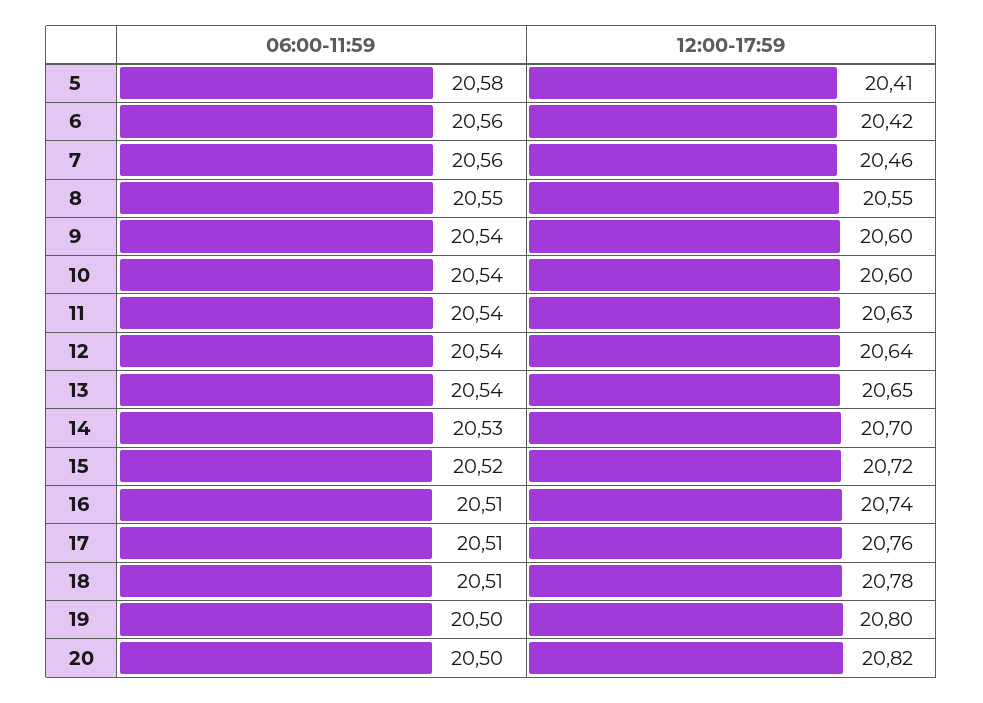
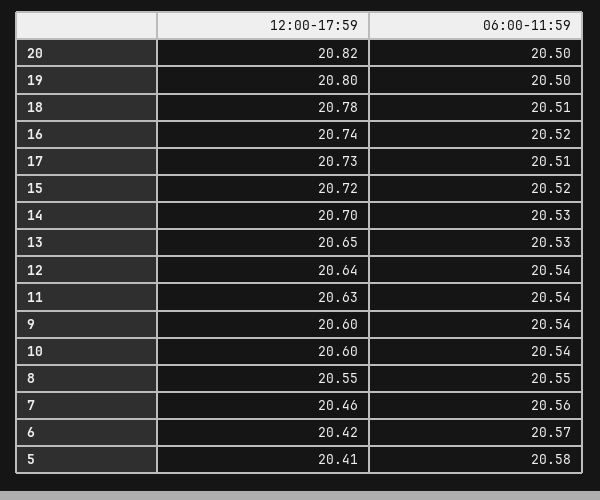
  {
    "06:00-11:59": {
      "5": 20.58,
-     "6": 20.56,
+     "6": 20.57,
      "7": 20.56,
      "8": 20.55,
      "9": 20.54,
      "10": 20.54,
      "11": 20.54,
      "12": 20.54,
-     "13": 20.54,
+     "13": 20.53,
      "14": 20.53,
      "15": 20.52,
-     "16": 20.51,
+     "16": 20.52,
      "17": 20.51,
      "18": 20.51,
      "19": 20.5,
      "20": 20.5
    },
    "12:00-17:59": {
      "5": 20.41,
      "6": 20.42,
      "7": 20.46,
      "8": 20.55,
      "9": 20.6,
      "10": 20.6,
      "11": 20.63,
      "12": 20.64,
      "13": 20.65,
      "14": 20.7,
      "15": 20.72,
      "16": 20.74,
-     "17": 20.76,
+     "17": 20.73,
      "18": 20.78,
      "19": 20.8,
      "20": 20.82
    }
  }

